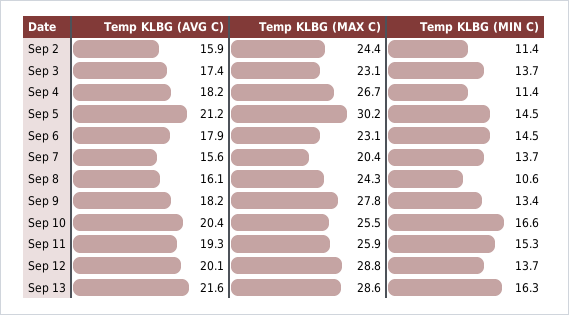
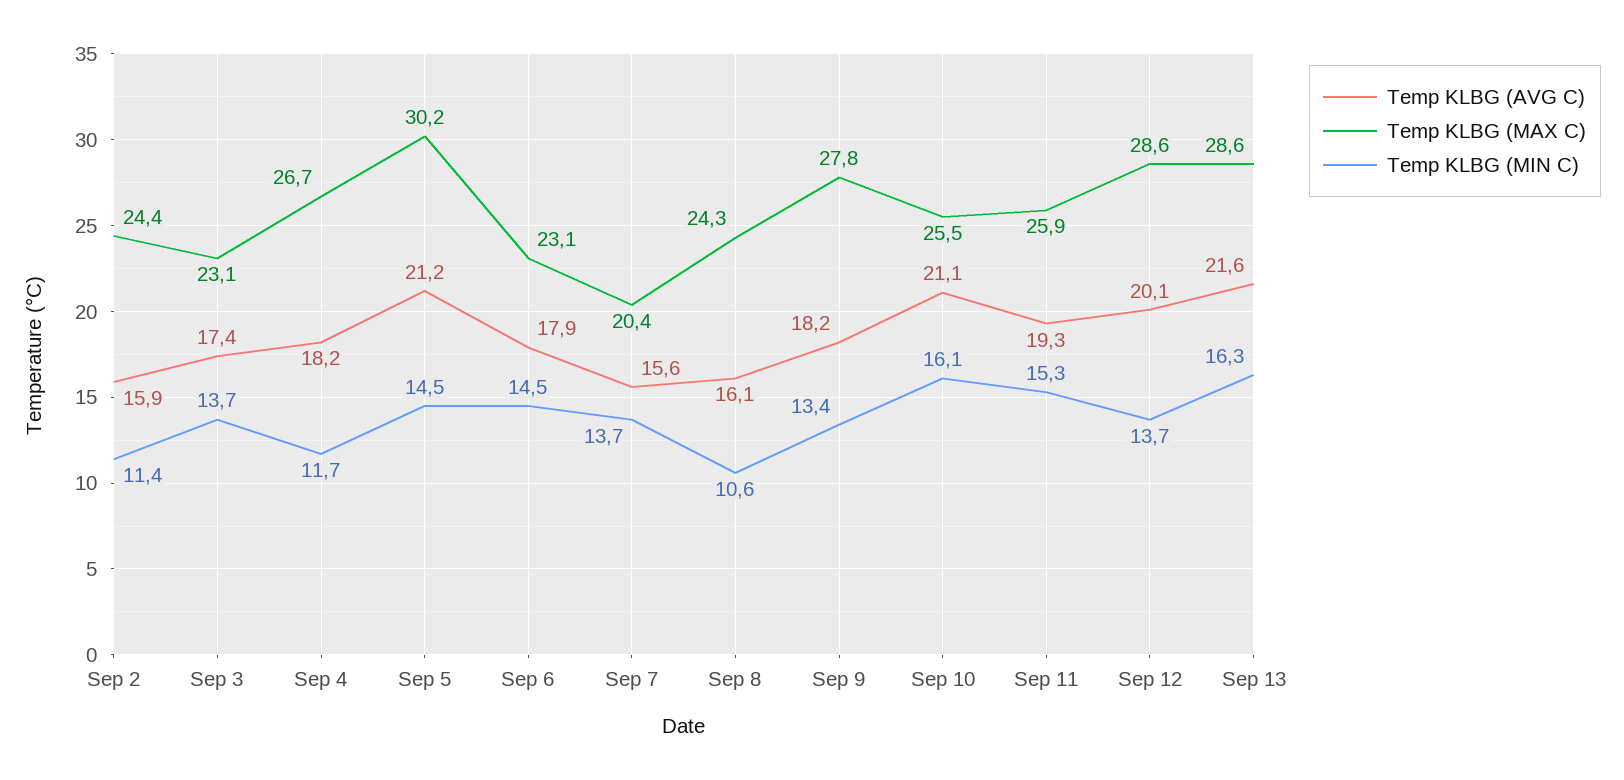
  {
    "Temp KLBG (AVG C)": {
      "Sep 2": 15.9,
      "Sep 3": 17.4,
      "Sep 4": 18.2,
      "Sep 5": 21.2,
      "Sep 6": 17.9,
      "Sep 7": 15.6,
      "Sep 8": 16.1,
      "Sep 9": 18.2,
-     "Sep 10": 20.4,
+     "Sep 10": 21.1,
      "Sep 11": 19.3,
      "Sep 12": 20.1,
      "Sep 13": 21.6
    },
    "Temp KLBG (MAX C)": {
      "Sep 2": 24.4,
      "Sep 3": 23.1,
      "Sep 4": 26.7,
      "Sep 5": 30.2,
      "Sep 6": 23.1,
      "Sep 7": 20.4,
      "Sep 8": 24.3,
      "Sep 9": 27.8,
      "Sep 10": 25.5,
      "Sep 11": 25.9,
-     "Sep 12": 28.8,
+     "Sep 12": 28.6,
      "Sep 13": 28.6
    },
    "Temp KLBG (MIN C)": {
      "Sep 2": 11.4,
      "Sep 3": 13.7,
-     "Sep 4": 11.4,
+     "Sep 4": 11.7,
      "Sep 5": 14.5,
      "Sep 6": 14.5,
      "Sep 7": 13.7,
      "Sep 8": 10.6,
      "Sep 9": 13.4,
-     "Sep 10": 16.6,
+     "Sep 10": 16.1,
      "Sep 11": 15.3,
      "Sep 12": 13.7,
      "Sep 13": 16.3
    }
  }

